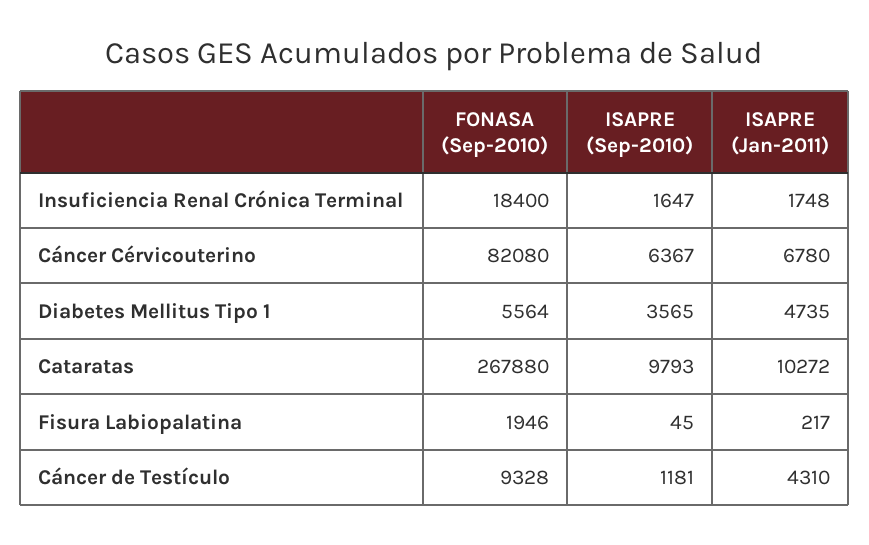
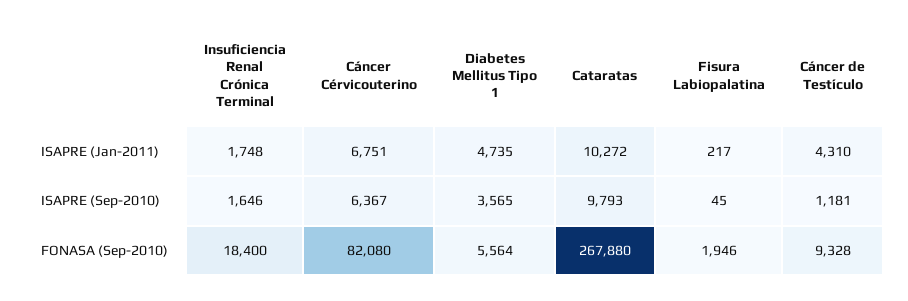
  {
    "FONASA (Sep-2010)": {
      "Insuficiencia Renal Crónica Terminal": 18400,
      "Cáncer Cérvicouterino": 82080,
      "Diabetes Mellitus Tipo 1": 5564,
      "Cataratas": 267880,
      "Fisura Labiopalatina": 1946,
      "Cáncer de Testículo": 9328
    },
    "ISAPRE (Sep-2010)": {
-     "Insuficiencia Renal Crónica Terminal": 1647,
+     "Insuficiencia Renal Crónica Terminal": 1646,
      "Cáncer Cérvicouterino": 6367,
      "Diabetes Mellitus Tipo 1": 3565,
      "Cataratas": 9793,
      "Fisura Labiopalatina": 45,
      "Cáncer de Testículo": 1181
    },
    "ISAPRE (Jan-2011)": {
      "Insuficiencia Renal Crónica Terminal": 1748,
-     "Cáncer Cérvicouterino": 6780,
+     "Cáncer Cérvicouterino": 6751,
      "Diabetes Mellitus Tipo 1": 4735,
      "Cataratas": 10272,
      "Fisura Labiopalatina": 217,
      "Cáncer de Testículo": 4310
    }
  }

